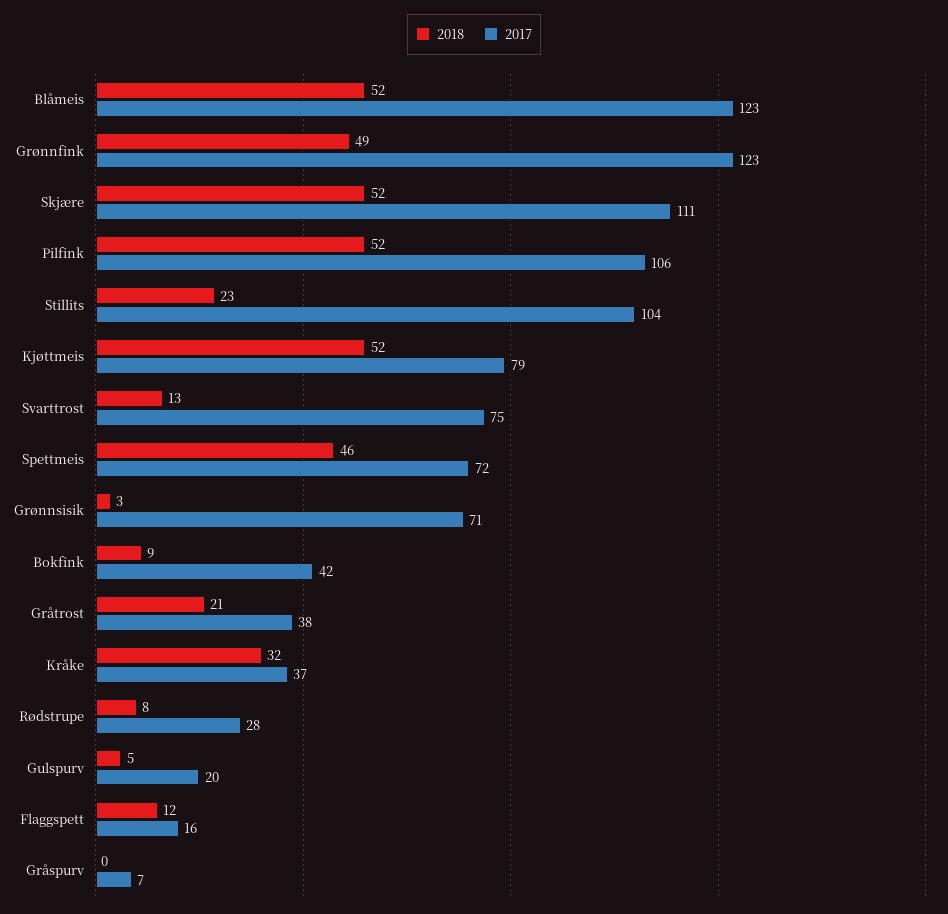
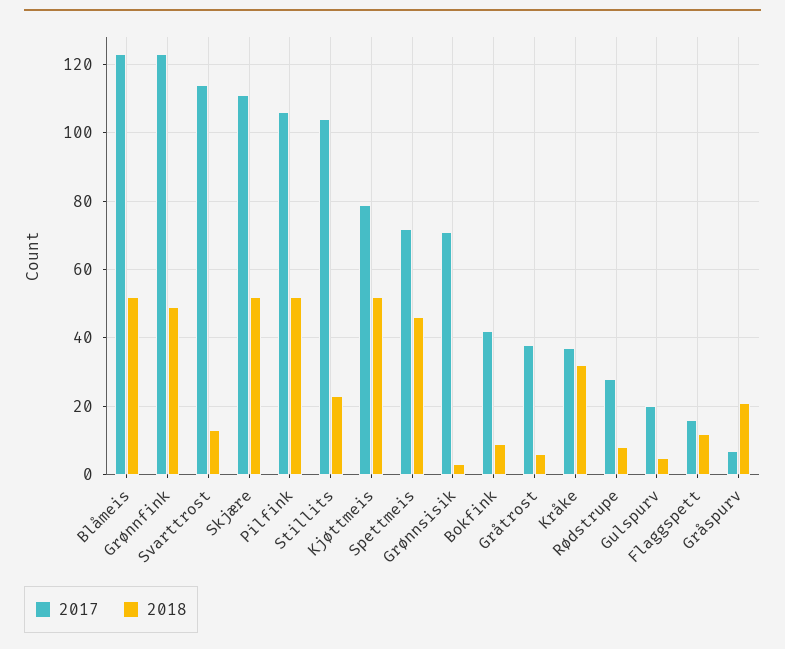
  {
    "2018": {
      "Blåmeis": 52,
      "Grønnfink": 49,
      "Skjære": 52,
      "Pilfink": 52,
      "Stillits": 23,
      "Kjøttmeis": 52,
      "Svarttrost": 13,
      "Spettmeis": 46,
      "Grønnsisik": 3,
      "Bokfink": 9,
-     "Gråtrost": 21,
+     "Gråtrost": 5,
      "Kråke": 32,
      "Rødstrupe": 8,
      "Gulspurv": 5,
      "Flaggspett": 12,
-     "Gråspurv": 0
+     "Gråspurv": 20
    },
    "2017": {
      "Blåmeis": 123,
      "Grønnfink": 123,
      "Skjære": 111,
      "Pilfink": 106,
      "Stillits": 104,
      "Kjøttmeis": 79,
-     "Svarttrost": 75,
+     "Svarttrost": 115,
      "Spettmeis": 72,
      "Grønnsisik": 71,
      "Bokfink": 42,
      "Gråtrost": 38,
      "Kråke": 37,
      "Rødstrupe": 28,
      "Gulspurv": 20,
      "Flaggspett": 16,
      "Gråspurv": 7
    }
  }

